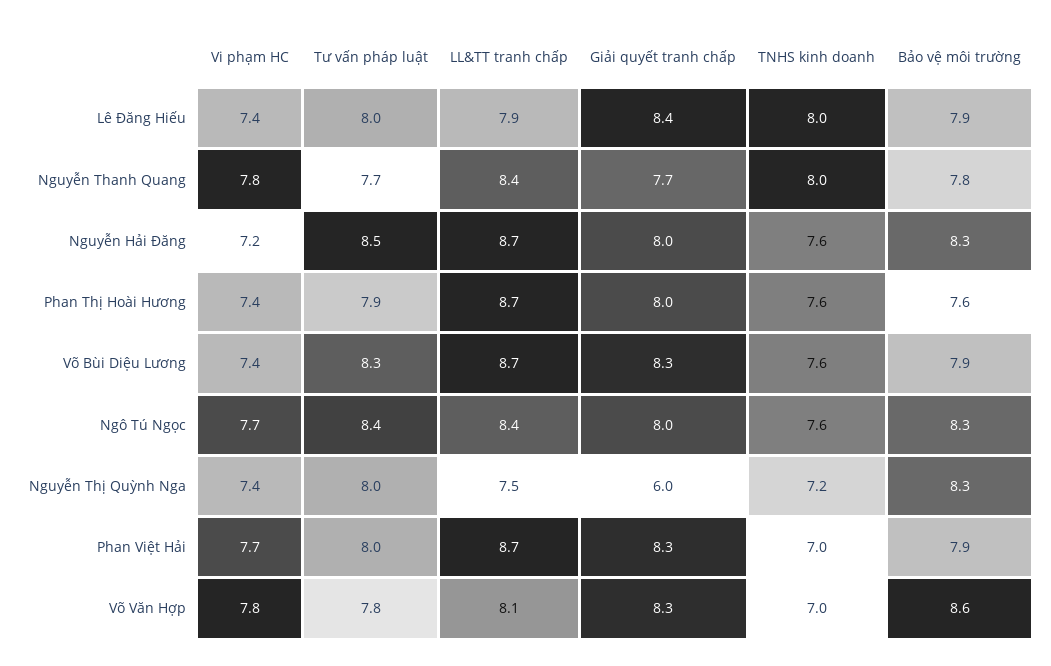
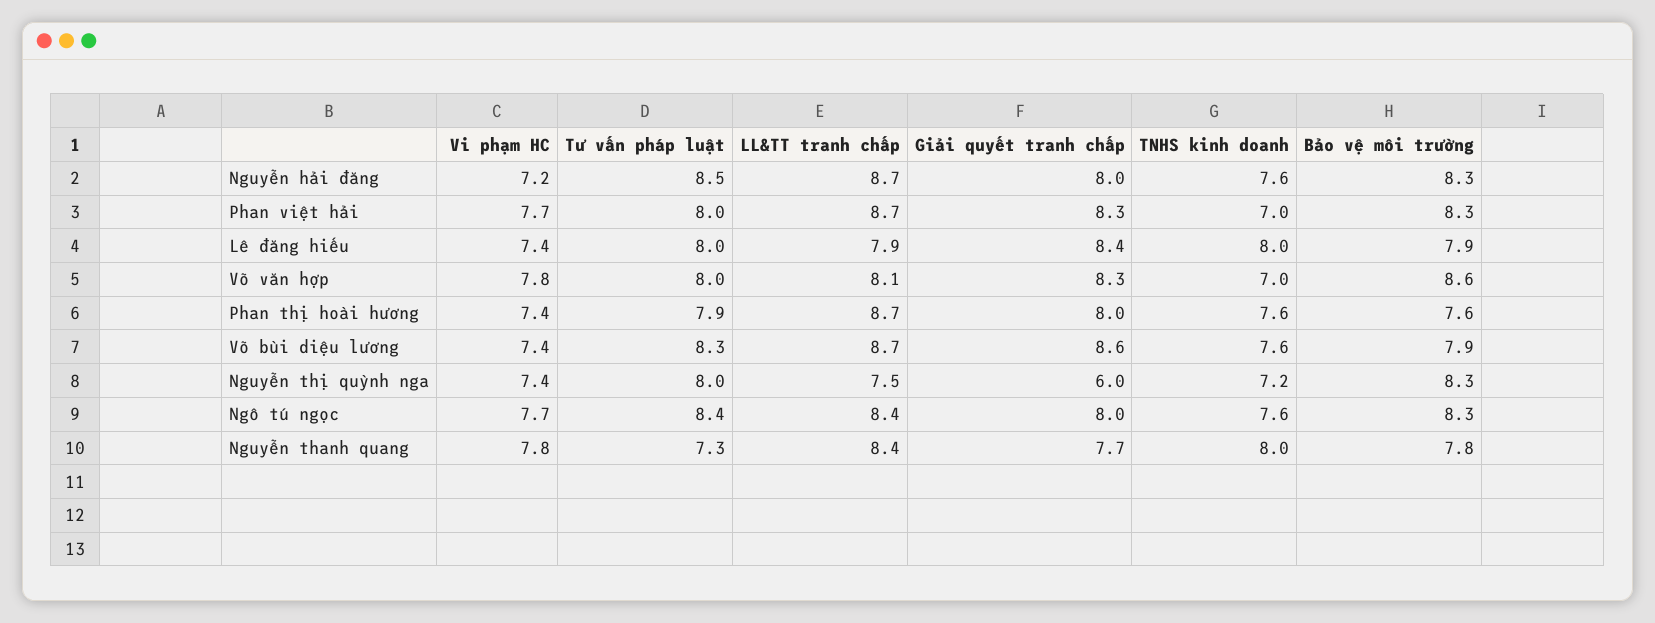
  {
    "Vi phạm HC": {
      "Lê Đăng Hiếu": 7.4,
      "Nguyễn Thanh Quang": 7.8,
      "Nguyễn Hải Đăng": 7.2,
      "Phan Thị Hoài Hương": 7.4,
      "Võ Bùi Diệu Lương": 7.4,
      "Ngô Tú Ngọc": 7.7,
      "Nguyễn Thị Quỳnh Nga": 7.4,
      "Phan Việt Hải": 7.7,
      "Võ Văn Hợp": 7.8
    },
    "Tư vấn pháp luật": {
      "Lê Đăng Hiếu": 8,
-     "Nguyễn Thanh Quang": 7.7,
+     "Nguyễn Thanh Quang": 7.3,
      "Nguyễn Hải Đăng": 8.5,
      "Phan Thị Hoài Hương": 7.9,
      "Võ Bùi Diệu Lương": 8.3,
      "Ngô Tú Ngọc": 8.4,
      "Nguyễn Thị Quỳnh Nga": 8,
      "Phan Việt Hải": 8,
-     "Võ Văn Hợp": 7.8
+     "Võ Văn Hợp": 8
    },
    "LL&TT tranh chấp": {
      "Lê Đăng Hiếu": 7.9,
      "Nguyễn Thanh Quang": 8.4,
      "Nguyễn Hải Đăng": 8.7,
      "Phan Thị Hoài Hương": 8.7,
      "Võ Bùi Diệu Lương": 8.7,
      "Ngô Tú Ngọc": 8.4,
      "Nguyễn Thị Quỳnh Nga": 7.5,
      "Phan Việt Hải": 8.7,
      "Võ Văn Hợp": 8.1
    },
    "Giải quyết tranh chấp": {
      "Lê Đăng Hiếu": 8.4,
      "Nguyễn Thanh Quang": 7.7,
      "Nguyễn Hải Đăng": 8,
      "Phan Thị Hoài Hương": 8,
-     "Võ Bùi Diệu Lương": 8.3,
+     "Võ Bùi Diệu Lương": 8.6,
      "Ngô Tú Ngọc": 8,
      "Nguyễn Thị Quỳnh Nga": 6,
      "Phan Việt Hải": 8.3,
      "Võ Văn Hợp": 8.3
    },
    "TNHS kinh doanh": {
      "Lê Đăng Hiếu": 8,
      "Nguyễn Thanh Quang": 8,
      "Nguyễn Hải Đăng": 7.6,
      "Phan Thị Hoài Hương": 7.6,
      "Võ Bùi Diệu Lương": 7.6,
      "Ngô Tú Ngọc": 7.6,
      "Nguyễn Thị Quỳnh Nga": 7.2,
      "Phan Việt Hải": 7,
      "Võ Văn Hợp": 7
    },
    "Bảo vệ môi trường": {
      "Lê Đăng Hiếu": 7.9,
      "Nguyễn Thanh Quang": 7.8,
      "Nguyễn Hải Đăng": 8.3,
      "Phan Thị Hoài Hương": 7.6,
      "Võ Bùi Diệu Lương": 7.9,
      "Ngô Tú Ngọc": 8.3,
      "Nguyễn Thị Quỳnh Nga": 8.3,
-     "Phan Việt Hải": 7.9,
+     "Phan Việt Hải": 8.3,
      "Võ Văn Hợp": 8.6
    }
  }

